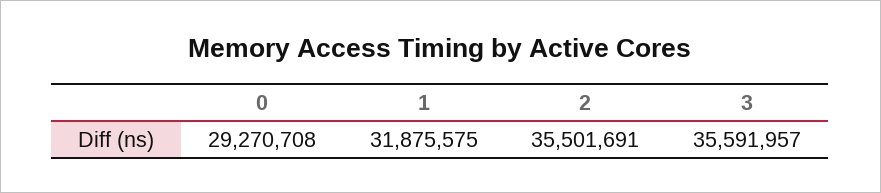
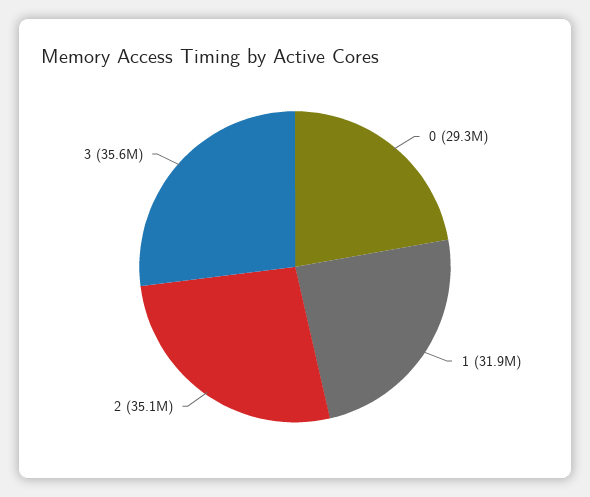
  {
    "0": 29270708,
    "1": 31875575,
-   "2": 35501691,
+   "2": 35100000,
    "3": 35591957
  }

